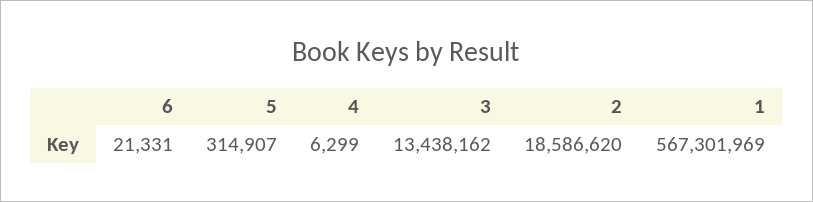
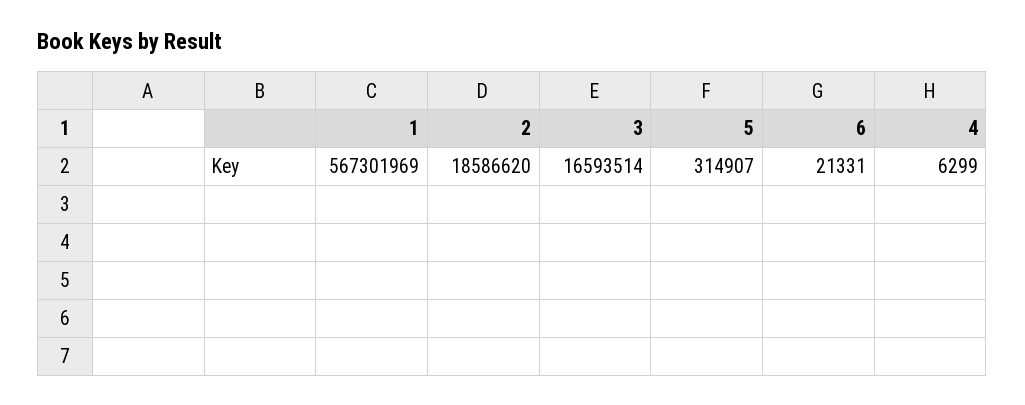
  {
    "6": 21331,
    "5": 314907,
    "4": 6299,
-   "3": 13438162,
+   "3": 16593514,
    "2": 18586620,
    "1": 567301969
  }

